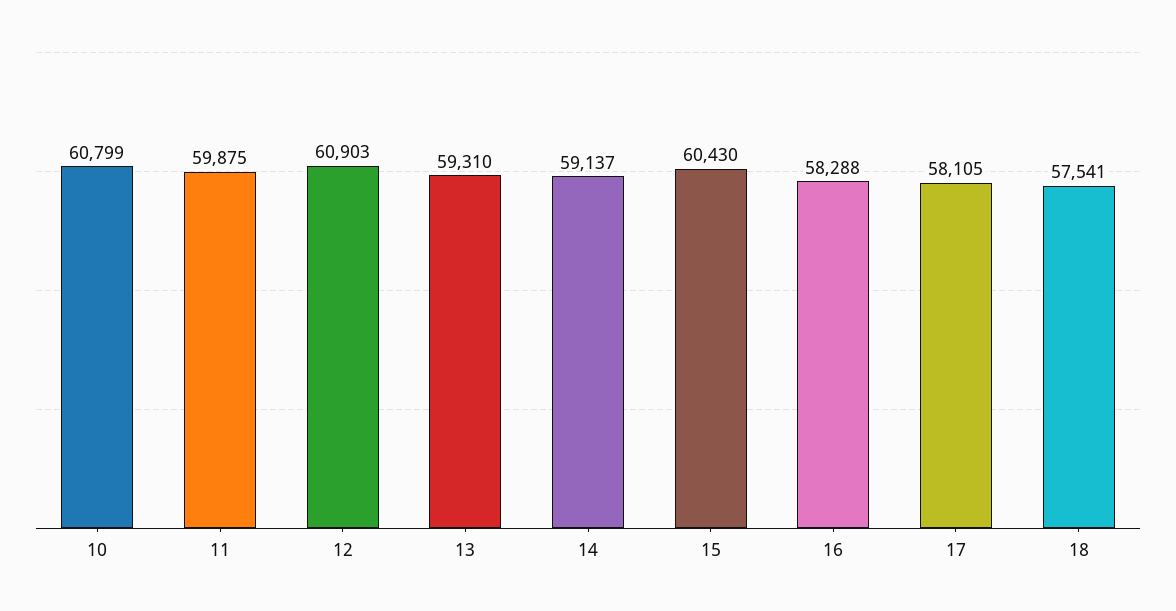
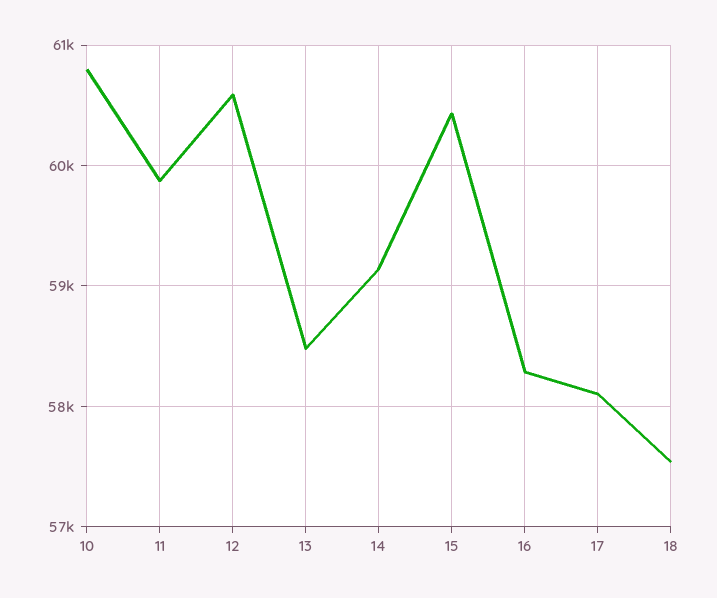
  {
    "10": 60799,
    "11": 59875,
-   "12": 60903,
+   "12": 60600,
-   "13": 59310,
+   "13": 58500,
    "14": 59137,
    "15": 60430,
    "16": 58288,
    "17": 58105,
    "18": 57541
  }

